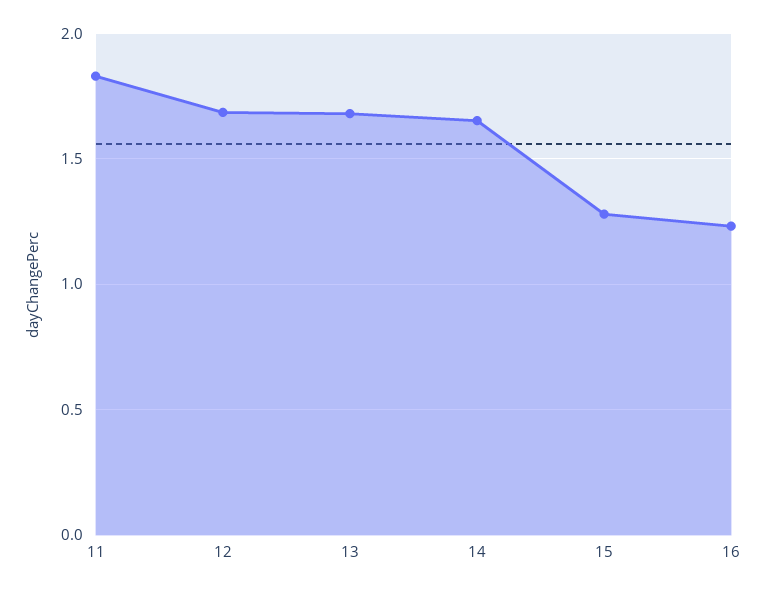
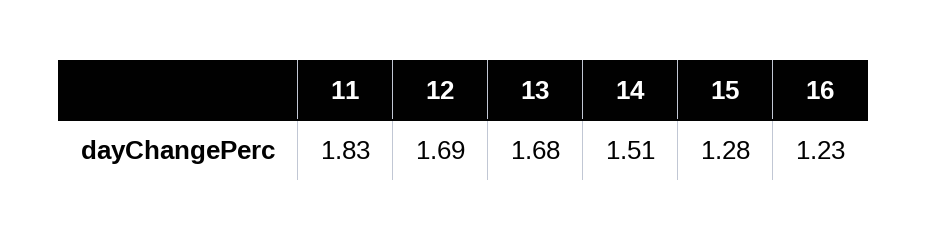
  {
    "11": 1.83,
    "12": 1.69,
    "13": 1.68,
-   "14": 1.65,
+   "14": 1.51,
    "15": 1.28,
    "16": 1.23
  }

